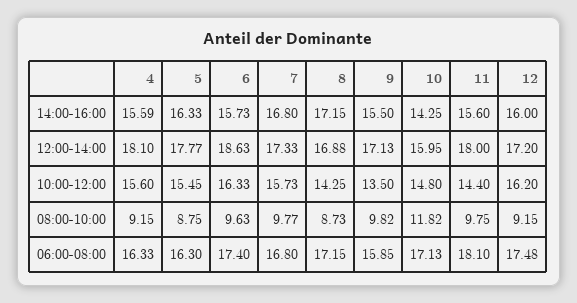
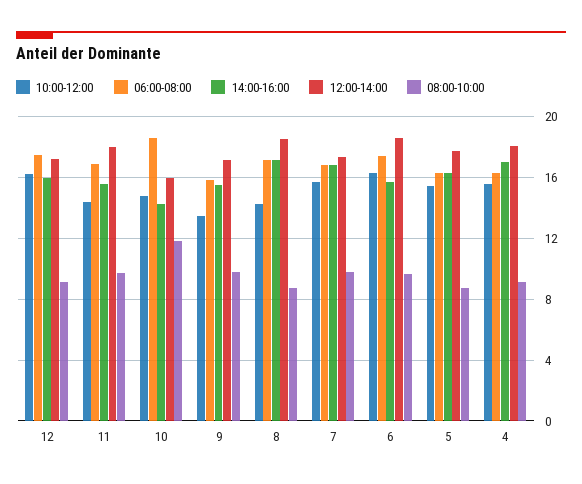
  {
    "14:00-16:00": {
-     "4": 15.59,
+     "4": 17,
      "5": 16.33,
      "6": 15.73,
      "7": 16.8,
      "8": 17.15,
      "9": 15.5,
      "10": 14.25,
      "11": 15.6,
      "12": 16
    },
    "12:00-14:00": {
      "4": 18.1,
      "5": 17.77,
      "6": 18.63,
      "7": 17.33,
-     "8": 16.88,
+     "8": 18.5,
      "9": 17.13,
      "10": 15.95,
      "11": 18,
      "12": 17.2
    },
    "10:00-12:00": {
      "4": 15.6,
      "5": 15.45,
      "6": 16.33,
      "7": 15.73,
      "8": 14.25,
      "9": 13.5,
      "10": 14.8,
      "11": 14.4,
      "12": 16.2
    },
    "08:00-10:00": {
      "4": 9.15,
      "5": 8.75,
      "6": 9.63,
      "7": 9.77,
      "8": 8.73,
      "9": 9.82,
      "10": 11.82,
      "11": 9.75,
      "12": 9.15
    },
    "06:00-08:00": {
      "4": 16.33,
      "5": 16.3,
      "6": 17.4,
      "7": 16.8,
      "8": 17.15,
      "9": 15.85,
-     "10": 17.13,
+     "10": 18.5,
-     "11": 18.1,
+     "11": 17,
      "12": 17.48
    }
  }

